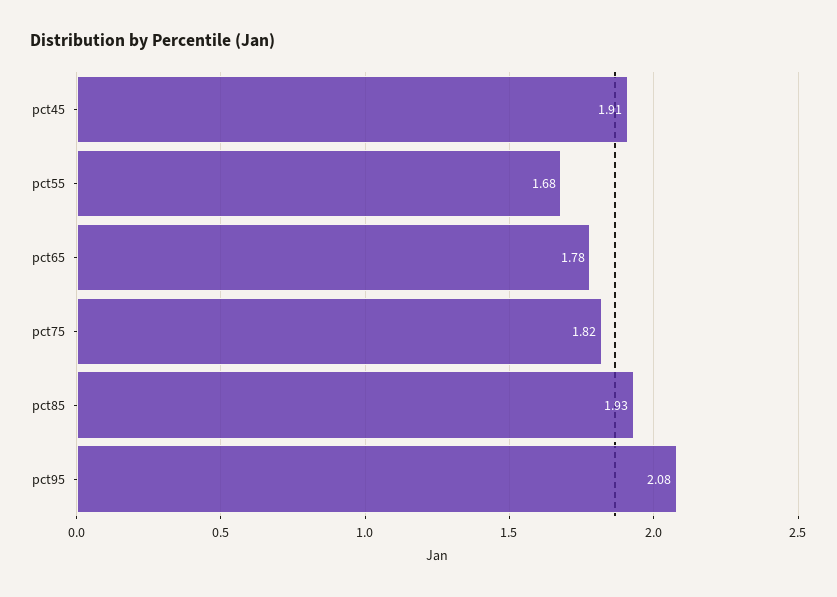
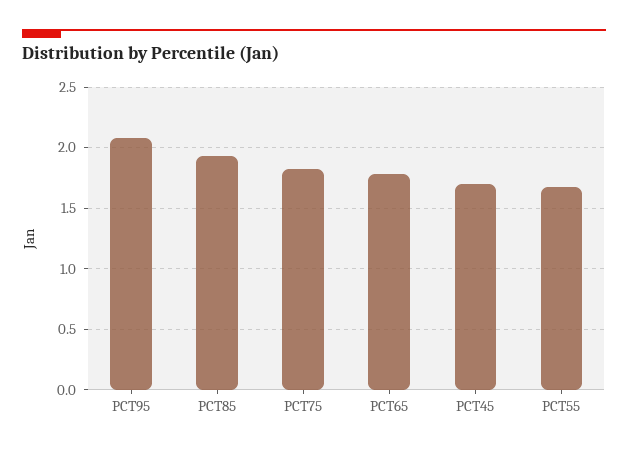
  {
-   "pct45": 1.91,
+   "pct45": 1.7,
    "pct55": 1.68,
    "pct65": 1.78,
    "pct75": 1.82,
    "pct85": 1.93,
    "pct95": 2.08
  }

